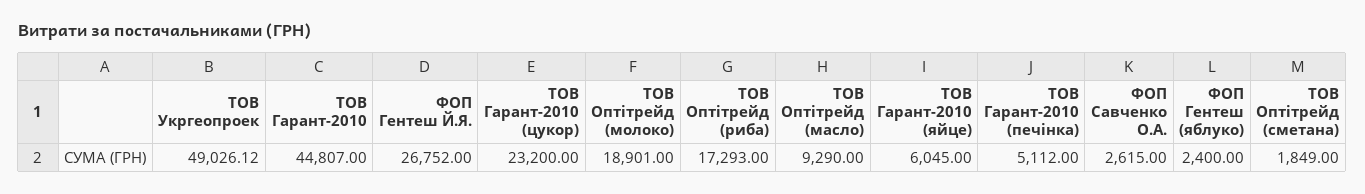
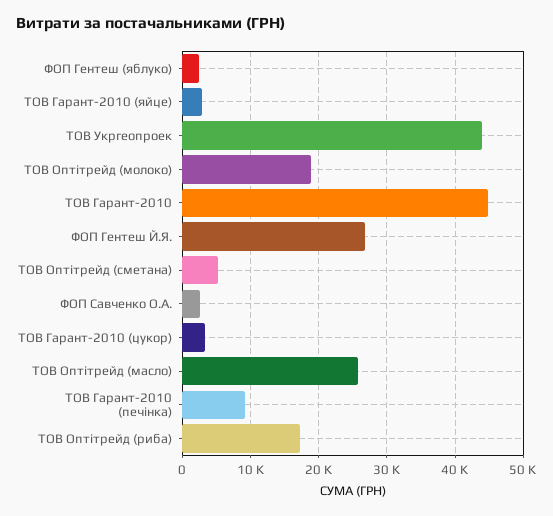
  {
-   "ТОВ Укргеопроек": 49026.12,
+   "ТОВ Укргеопроек": 44000,
    "ТОВ Гарант-2010": 44807,
    "ФОП Гентеш Й.Я.": 26752,
-   "ТОВ Гарант-2010 (цукор)": 23200,
+   "ТОВ Гарант-2010 (цукор)": 3000,
    "ТОВ Оптітрейд (молоко)": 18901,
    "ТОВ Оптітрейд (риба)": 17293,
-   "ТОВ Оптітрейд (масло)": 9290,
+   "ТОВ Оптітрейд (масло)": 26000,
-   "ТОВ Гарант-2010 (яйце)": 6045,
+   "ТОВ Гарант-2010 (яйце)": 3000,
-   "ТОВ Гарант-2010 (печінка)": 5112,
+   "ТОВ Гарант-2010 (печінка)": 9000,
    "ФОП Савченко О.А.": 2615,
    "ФОП Гентеш (яблуко)": 2400,
-   "ТОВ Оптітрейд (сметана)": 1849
+   "ТОВ Оптітрейд (сметана)": 5000
  }

